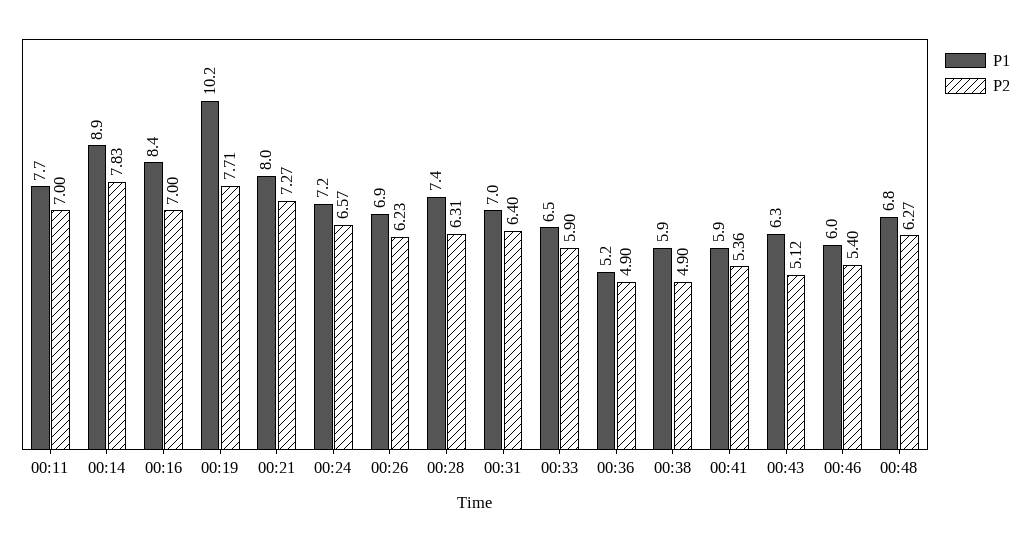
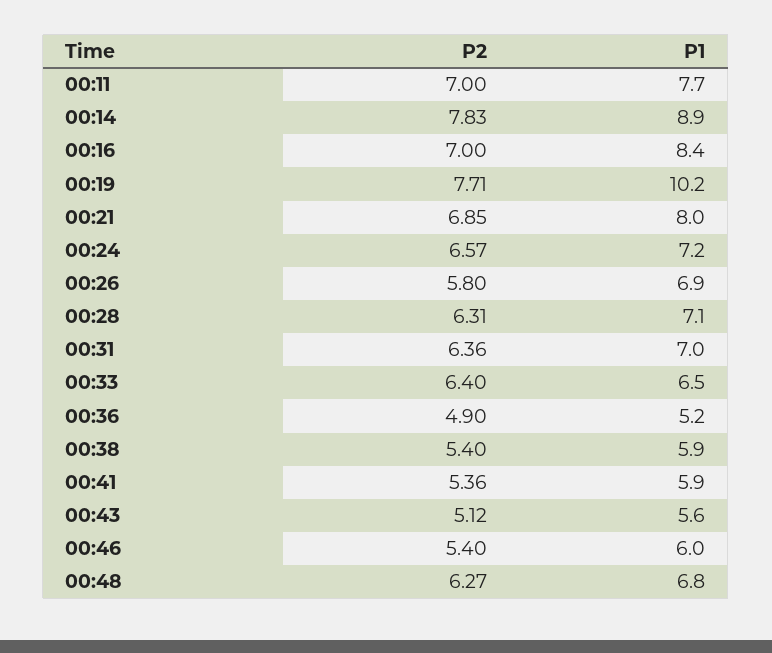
  {
    "P1": {
      "00:11": 7.7,
      "00:14": 8.9,
      "00:16": 8.4,
      "00:19": 10.2,
      "00:21": 8,
      "00:24": 7.2,
      "00:26": 6.9,
-     "00:28": 7.4,
+     "00:28": 7.1,
      "00:31": 7,
      "00:33": 6.5,
      "00:36": 5.2,
      "00:38": 5.9,
      "00:41": 5.9,
-     "00:43": 6.3,
+     "00:43": 5.6,
      "00:46": 6,
      "00:48": 6.8
    },
    "P2": {
      "00:11": 7,
      "00:14": 7.83,
      "00:16": 7,
      "00:19": 7.71,
-     "00:21": 7.27,
+     "00:21": 6.85,
      "00:24": 6.57,
-     "00:26": 6.23,
+     "00:26": 5.8,
      "00:28": 6.31,
-     "00:31": 6.4,
+     "00:31": 6.36,
-     "00:33": 5.9,
+     "00:33": 6.4,
      "00:36": 4.9,
-     "00:38": 4.9,
+     "00:38": 5.4,
      "00:41": 5.36,
      "00:43": 5.12,
      "00:46": 5.4,
      "00:48": 6.27
    }
  }

